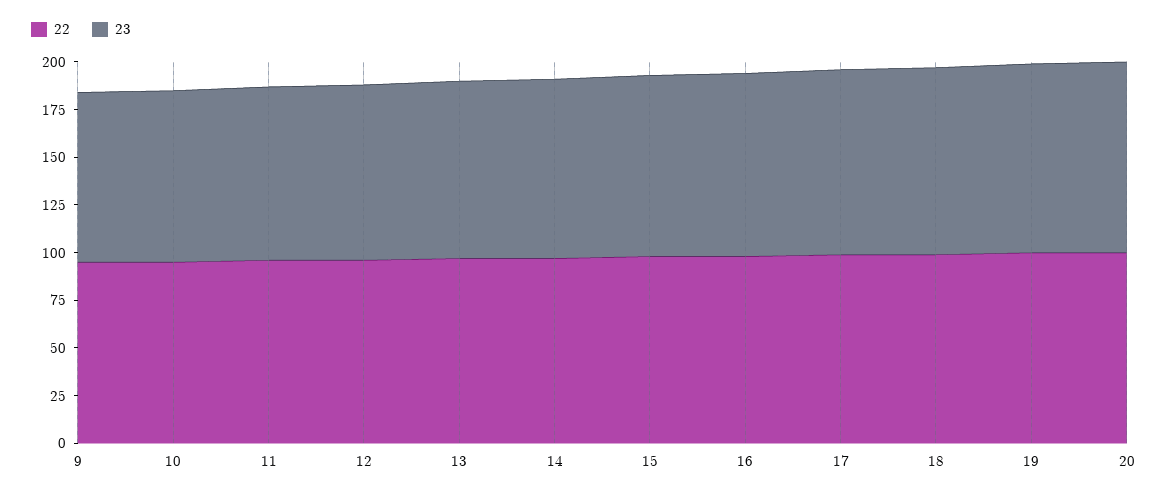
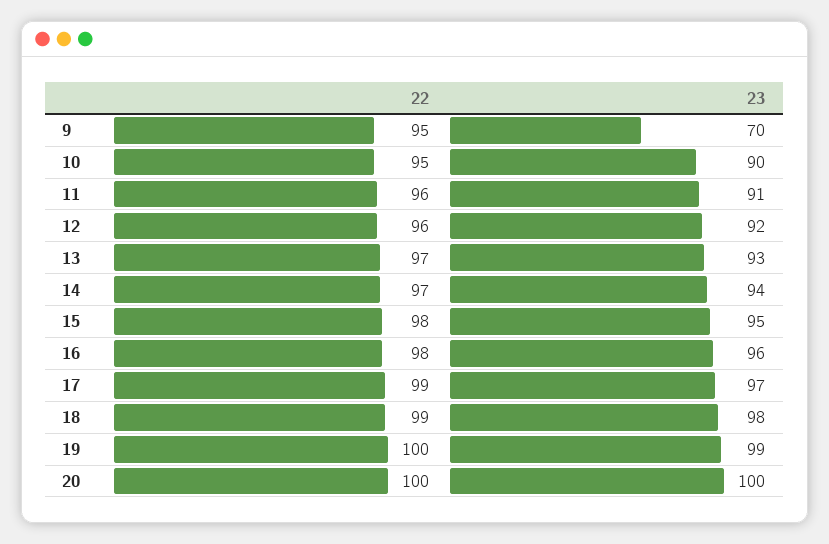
  {
    "22": {
      "9": 95,
      "10": 95,
      "11": 96,
      "12": 96,
      "13": 97,
      "14": 97,
      "15": 98,
      "16": 98,
      "17": 99,
      "18": 99,
      "19": 100,
      "20": 100
    },
    "23": {
-     "9": 90,
+     "9": 70,
      "10": 90,
      "11": 91,
      "12": 92,
      "13": 93,
      "14": 94,
      "15": 95,
      "16": 96,
      "17": 97,
      "18": 98,
      "19": 99,
      "20": 100
    }
  }

